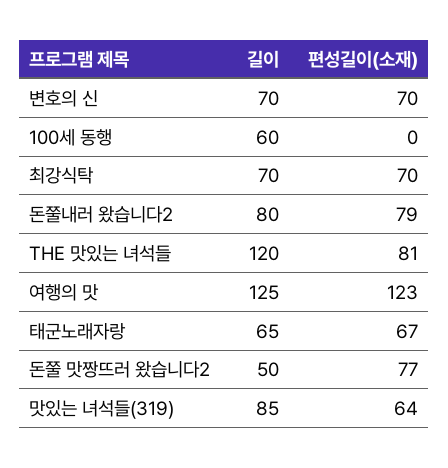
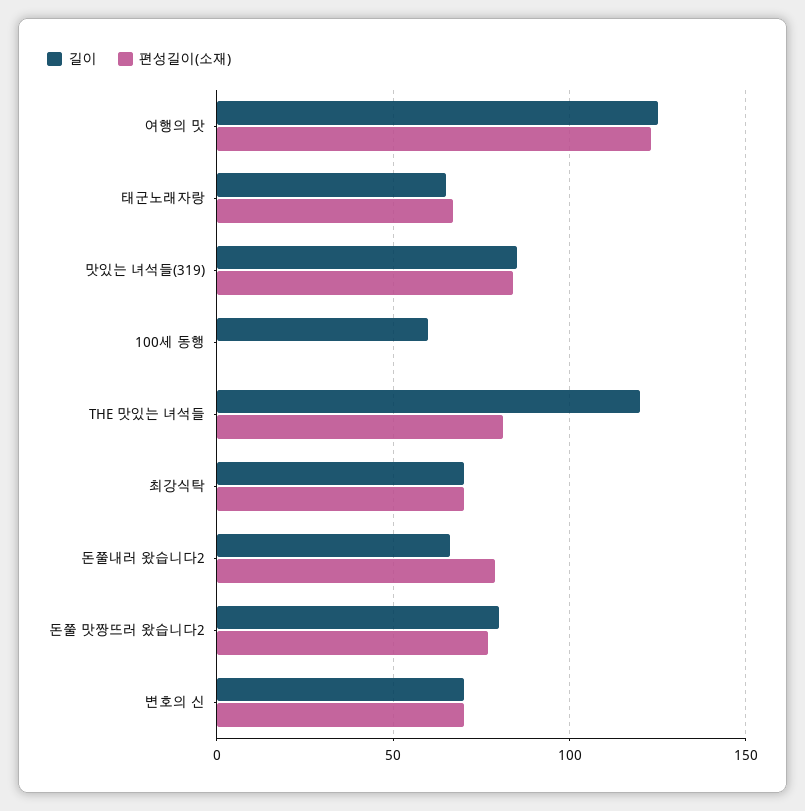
  {
    "길이": {
      "변호의 신": 70,
      "100세 동행": 60,
      "최강식탁": 70,
-     "돈쭐내러 왔습니다2": 80,
+     "돈쭐내러 왔습니다2": 65,
      "THE 맛있는 녀석들": 120,
      "여행의 맛": 125,
      "태군노래자랑": 65,
-     "돈쭐 맛짱뜨러 왔습니다2": 50,
+     "돈쭐 맛짱뜨러 왔습니다2": 80,
      "맛있는 녀석들(319)": 85
    },
    "편성길이(소재)": {
      "변호의 신": 70,
      "100세 동행": 0,
      "최강식탁": 70,
      "돈쭐내러 왔습니다2": 79,
      "THE 맛있는 녀석들": 81,
      "여행의 맛": 123,
      "태군노래자랑": 67,
      "돈쭐 맛짱뜨러 왔습니다2": 77,
-     "맛있는 녀석들(319)": 64
+     "맛있는 녀석들(319)": 85
    }
  }

